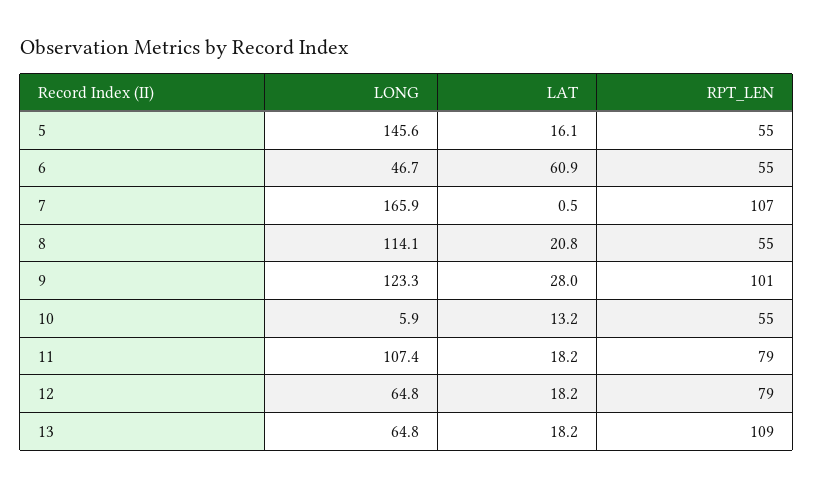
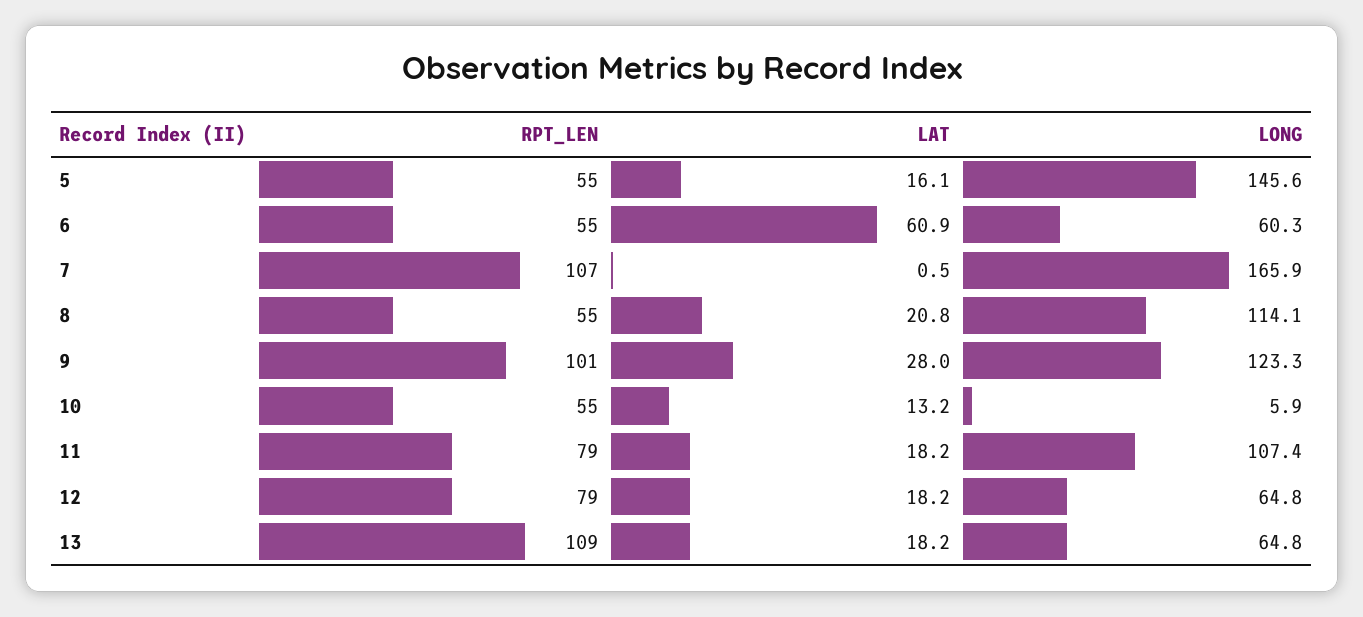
  {
    "LONG": {
      "5": 145.6,
-     "6": 46.7,
+     "6": 60.3,
      "7": 165.9,
      "8": 114.1,
      "9": 123.3,
      "10": 5.9,
      "11": 107.4,
      "12": 64.8,
      "13": 64.8
    },
    "LAT": {
      "5": 16.1,
      "6": 60.9,
      "7": 0.5,
      "8": 20.8,
      "9": 28,
      "10": 13.2,
      "11": 18.2,
      "12": 18.2,
      "13": 18.2
    },
    "RPT_LEN": {
      "5": 55,
      "6": 55,
      "7": 107,
      "8": 55,
      "9": 101,
      "10": 55,
      "11": 79,
      "12": 79,
      "13": 109
    }
  }

